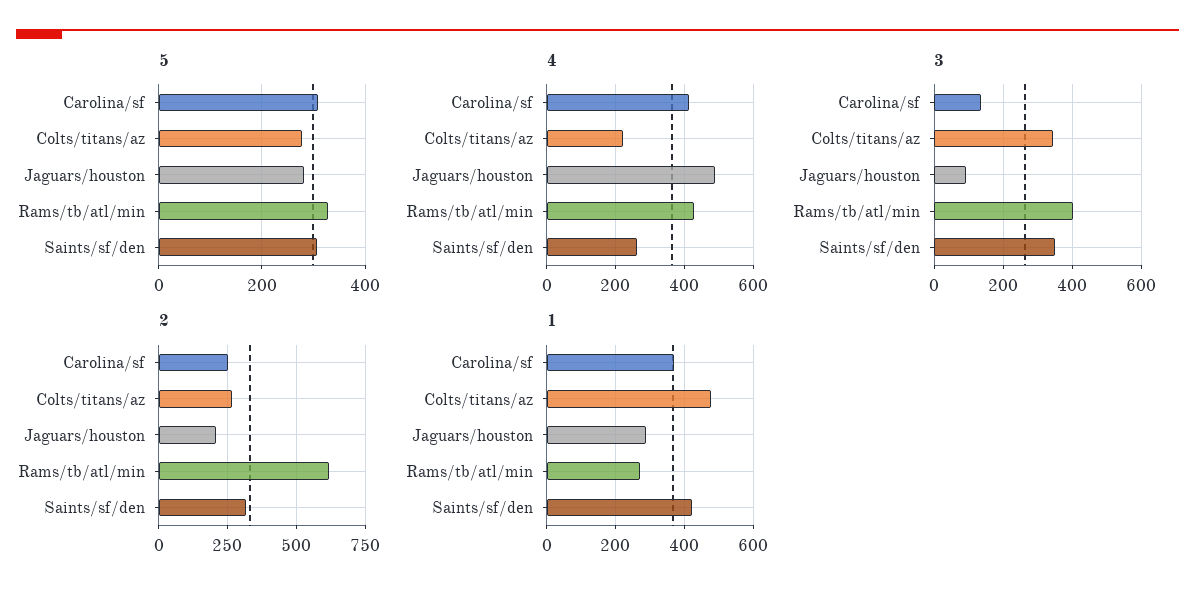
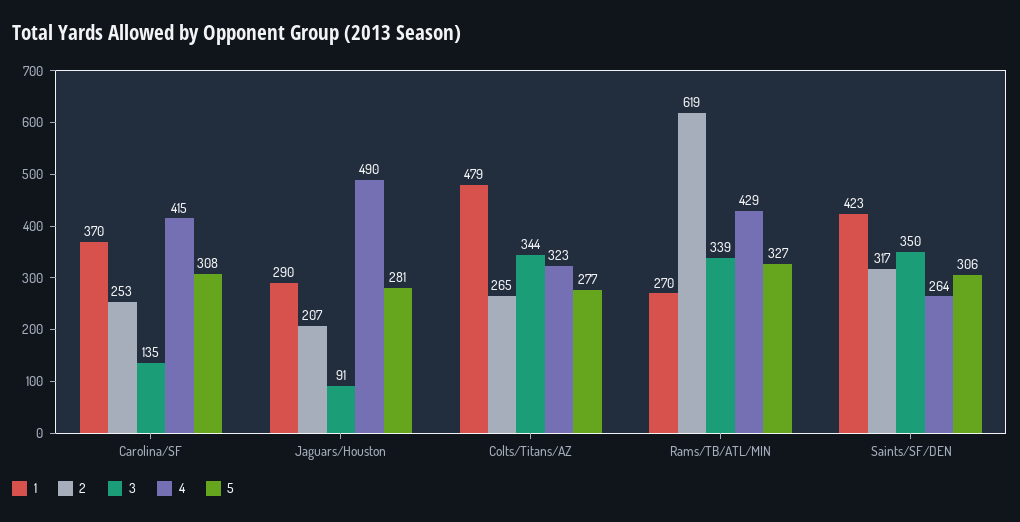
  {
    "5": {
      "Carolina/sf": 308,
      "Colts/titans/az": 277,
      "Jaguars/houston": 281,
      "Rams/tb/atl/min": 327,
      "Saints/sf/den": 306
    },
    "4": {
      "Carolina/sf": 415,
-     "Colts/titans/az": 220,
+     "Colts/titans/az": 323,
      "Jaguars/houston": 490,
      "Rams/tb/atl/min": 429,
      "Saints/sf/den": 264
    },
    "3": {
      "Carolina/sf": 135,
      "Colts/titans/az": 344,
      "Jaguars/houston": 91,
-     "Rams/tb/atl/min": 400,
+     "Rams/tb/atl/min": 339,
      "Saints/sf/den": 350
    },
    "2": {
      "Carolina/sf": 253,
      "Colts/titans/az": 265,
      "Jaguars/houston": 207,
      "Rams/tb/atl/min": 619,
      "Saints/sf/den": 317
    },
    "1": {
      "Carolina/sf": 370,
      "Colts/titans/az": 479,
      "Jaguars/houston": 290,
      "Rams/tb/atl/min": 270,
      "Saints/sf/den": 423
    }
  }

